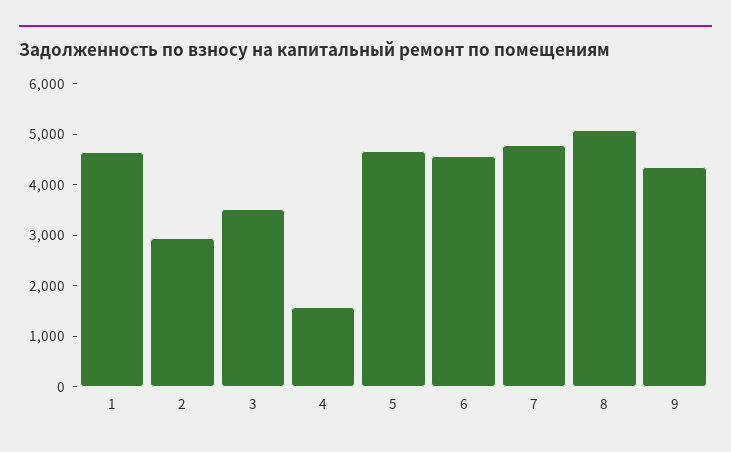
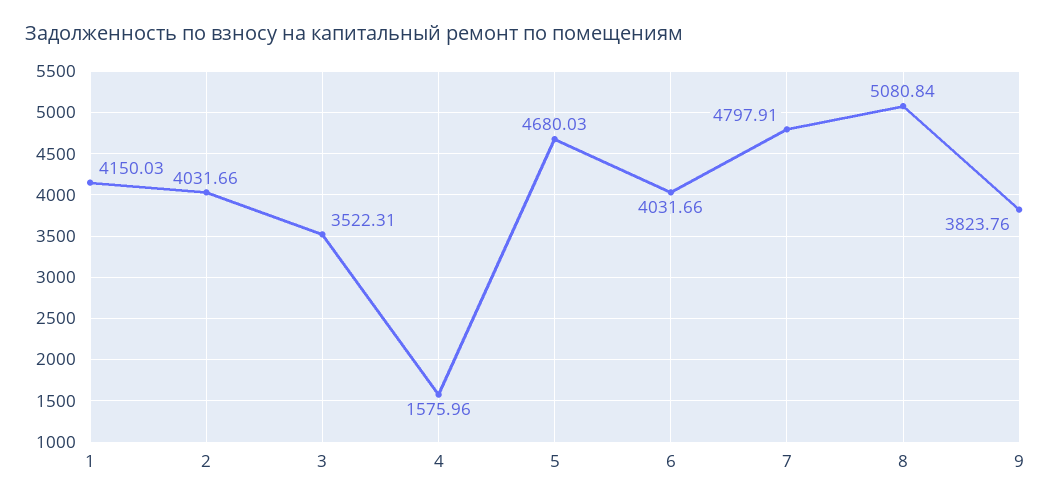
  {
-   "1": 4600,
+   "1": 4150.03,
-   "2": 3000,
+   "2": 4031.66,
    "3": 3522.31,
    "4": 1575.96,
    "5": 4680.03,
-   "6": 4600,
+   "6": 4031.66,
    "7": 4797.91,
    "8": 5080.84,
-   "9": 4400
+   "9": 3823.76
  }

